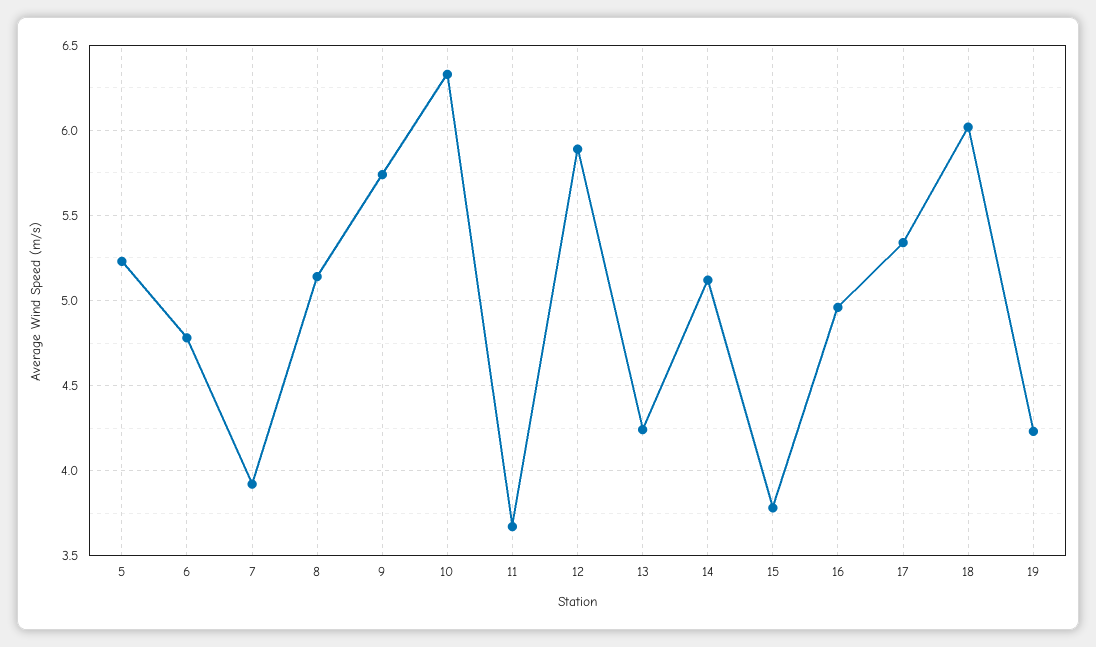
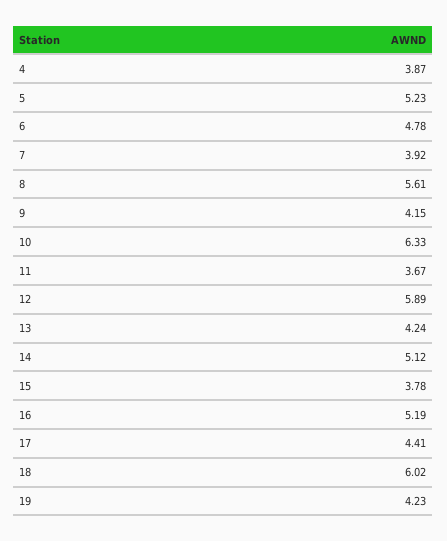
  {
    "5": 5.23,
    "6": 4.78,
    "7": 3.92,
-   "8": 5.15,
+   "8": 5.61,
-   "9": 5.75,
+   "9": 4.15,
    "10": 6.33,
    "11": 3.67,
    "12": 5.89,
    "13": 4.24,
    "14": 5.12,
    "15": 3.78,
-   "16": 4.95,
+   "16": 5.19,
-   "17": 5.35,
+   "17": 4.41,
    "18": 6.02,
-   "19": 4.23
+   "19": 4.23,
+   "4": 3.87
  }

